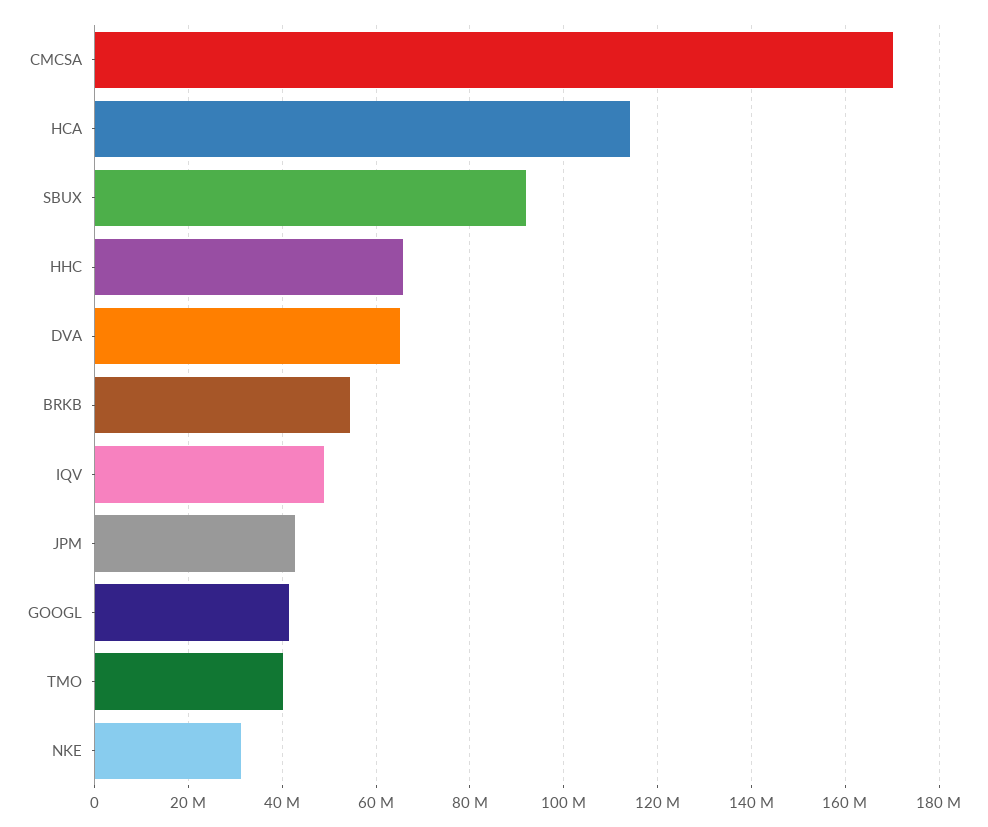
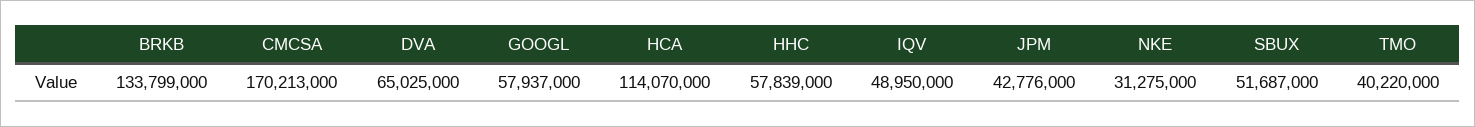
  {
    "CMCSA": 170213000,
    "HCA": 114070000,
-   "SBUX": 92000000,
+   "SBUX": 51687000,
-   "HHC": 66000000,
+   "HHC": 57839000,
    "DVA": 65025000,
-   "BRKB": 54000000,
+   "BRKB": 133799000,
    "IQV": 48950000,
    "JPM": 42776000,
-   "GOOGL": 42000000,
+   "GOOGL": 57937000,
    "TMO": 40220000,
    "NKE": 31275000
  }

